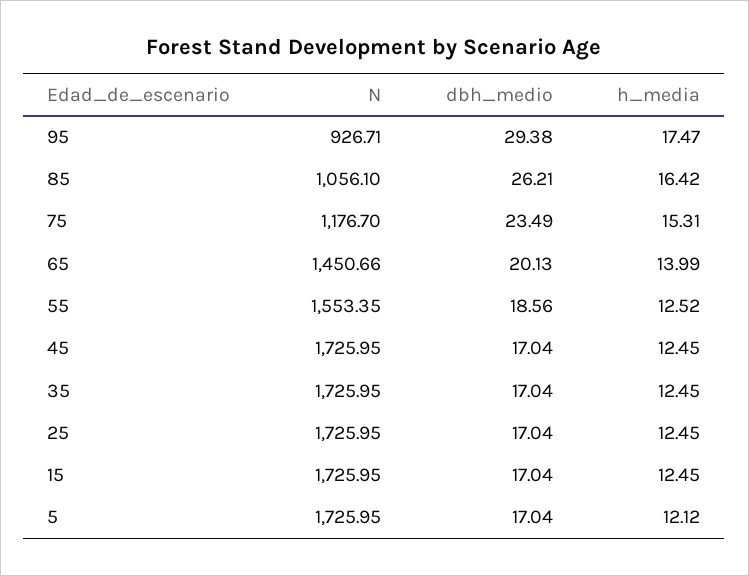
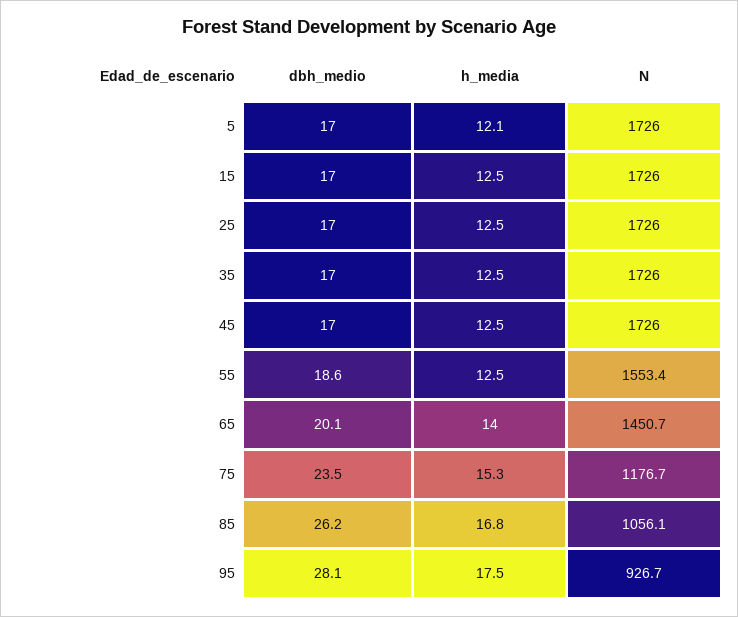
  {
    "N": {
      "95": 926.71,
      "85": 1056.1,
      "75": 1176.7,
      "65": 1450.66,
      "55": 1553.35,
      "45": 1725.95,
      "35": 1725.95,
      "25": 1725.95,
      "15": 1725.95,
      "5": 1725.95
    },
    "dbh_medio": {
-     "95": 29.38,
+     "95": 28.1,
      "85": 26.21,
      "75": 23.49,
      "65": 20.13,
      "55": 18.56,
      "45": 17.04,
      "35": 17.04,
      "25": 17.04,
      "15": 17.04,
      "5": 17.04
    },
    "h_media": {
      "95": 17.47,
-     "85": 16.42,
+     "85": 16.8,
      "75": 15.31,
      "65": 13.99,
      "55": 12.52,
      "45": 12.45,
      "35": 12.45,
      "25": 12.45,
      "15": 12.45,
      "5": 12.12
    }
  }

